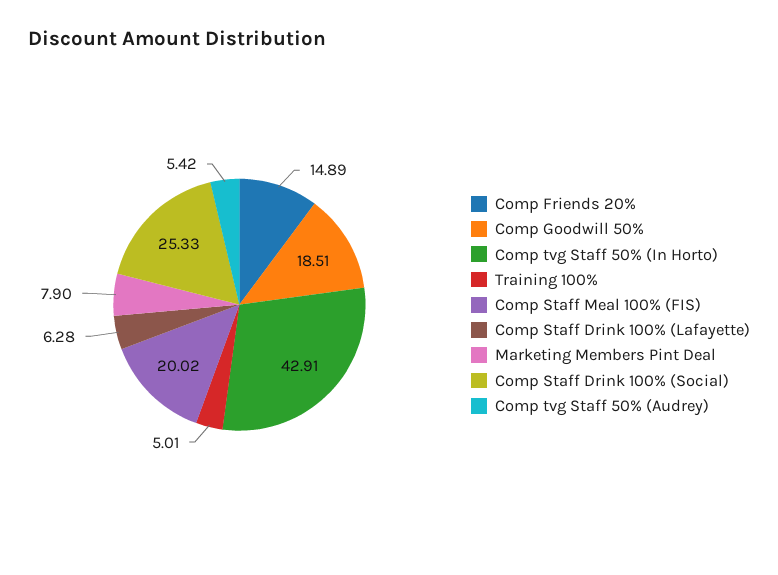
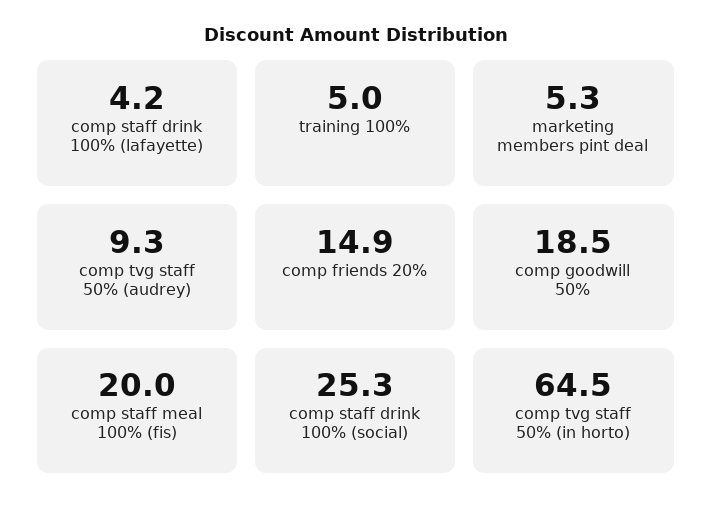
  {
    "Comp Friends 20%": 14.89,
    "Comp Goodwill 50%": 18.51,
-   "Comp tvg Staff 50% (In Horto)": 42.91,
+   "Comp tvg Staff 50% (In Horto)": 64.5,
    "Training 100%": 5.01,
    "Comp Staff Meal 100% (FIS)": 20.02,
-   "Comp Staff Drink 100% (Lafayette)": 6.28,
+   "Comp Staff Drink 100% (Lafayette)": 4.2,
-   "Marketing Members Pint Deal": 7.9,
+   "Marketing Members Pint Deal": 5.3,
    "Comp Staff Drink 100% (Social)": 25.33,
-   "Comp tvg Staff 50% (Audrey)": 5.42
+   "Comp tvg Staff 50% (Audrey)": 9.3
  }

